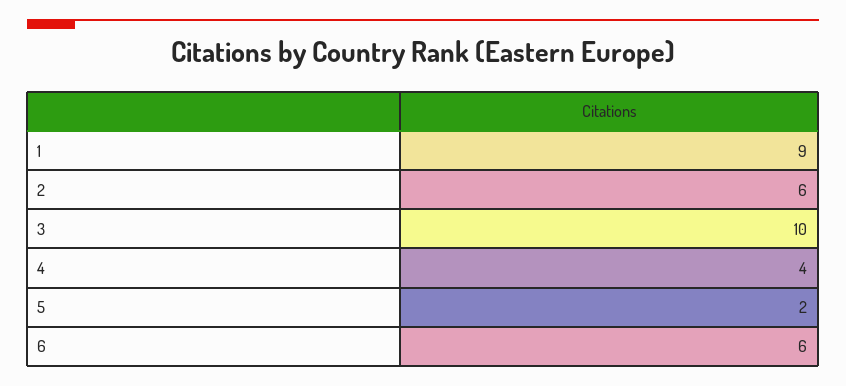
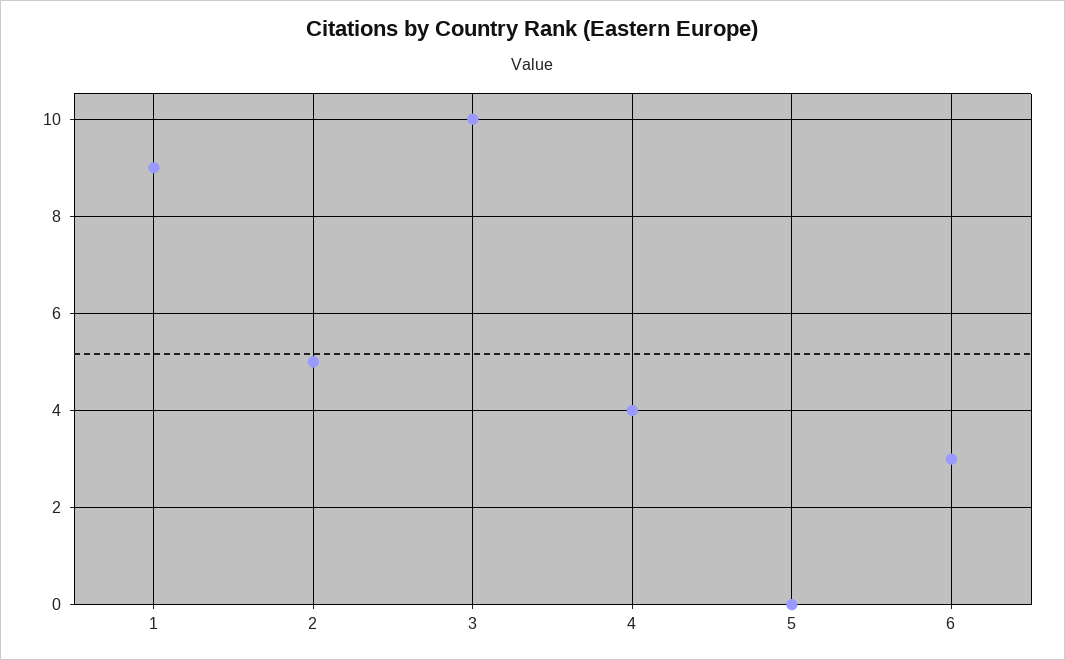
  {
    "1": 9,
-   "2": 6,
+   "2": 5,
    "3": 10,
    "4": 4,
-   "5": 2,
+   "5": 0,
-   "6": 6
+   "6": 3
  }

